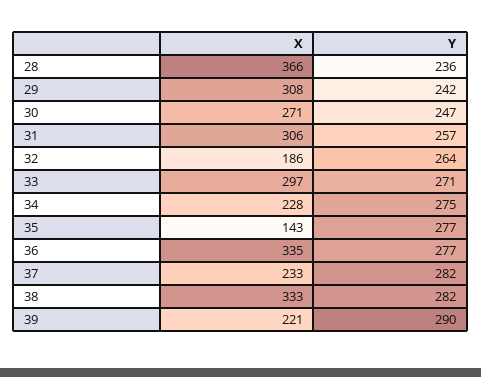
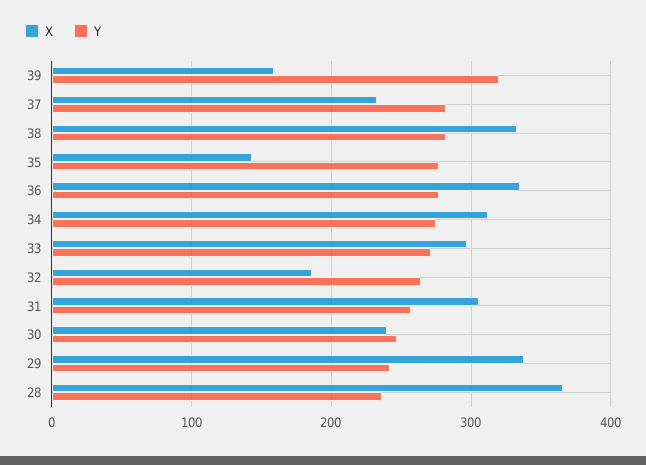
  {
    "X": {
      "28": 366,
-     "29": 308,
+     "29": 340,
-     "30": 271,
+     "30": 240,
      "31": 306,
      "32": 186,
      "33": 297,
-     "34": 228,
+     "34": 310,
      "35": 143,
      "36": 335,
      "37": 233,
      "38": 333,
-     "39": 221
+     "39": 160
    },
    "Y": {
      "28": 236,
      "29": 242,
      "30": 247,
      "31": 257,
      "32": 264,
      "33": 271,
      "34": 275,
      "35": 277,
      "36": 277,
      "37": 282,
      "38": 282,
-     "39": 290
+     "39": 320
    }
  }

